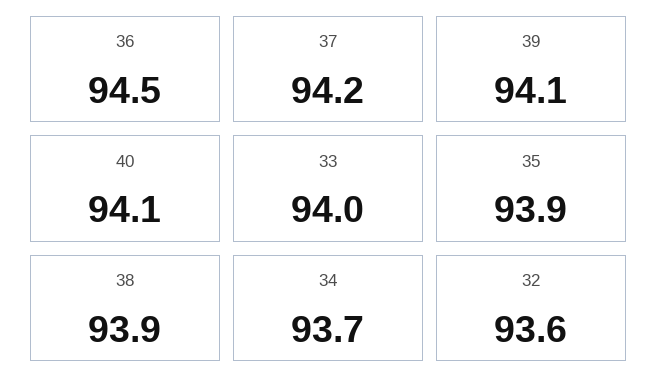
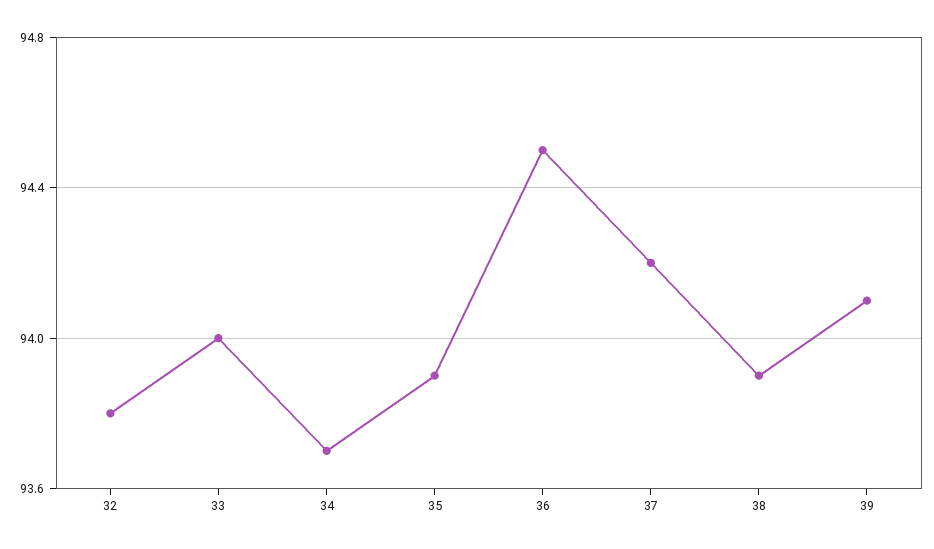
  {
    "36": 94.5,
    "37": 94.2,
    "39": 94.1,
-   "40": 94.1,
    "33": 94,
    "35": 93.9,
    "38": 93.9,
    "34": 93.7,
-   "32": 93.6
+   "32": 93.8
  }

